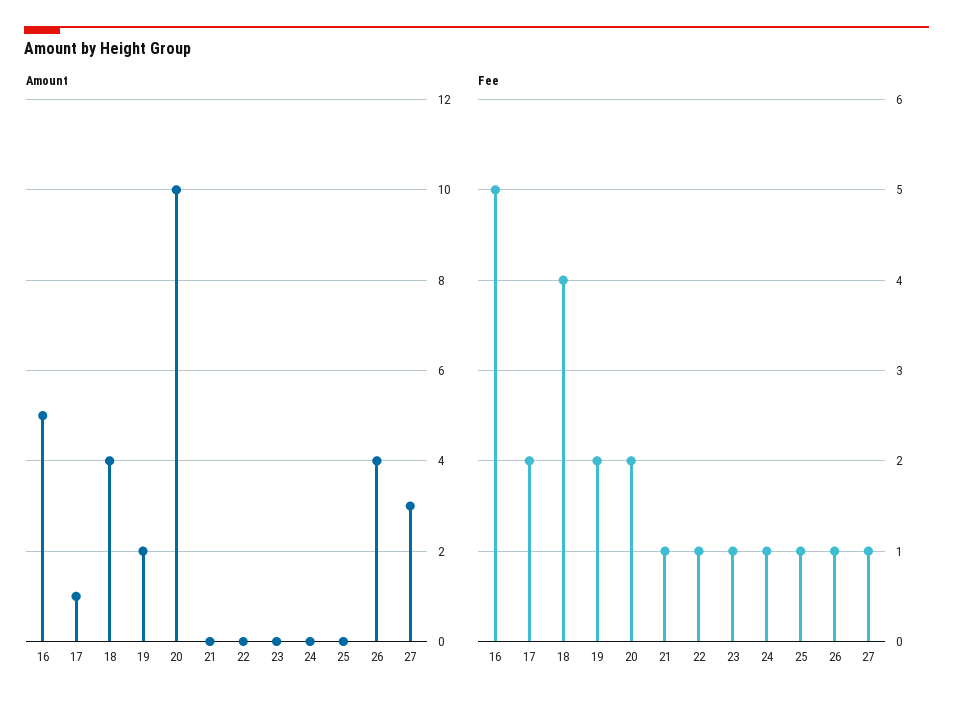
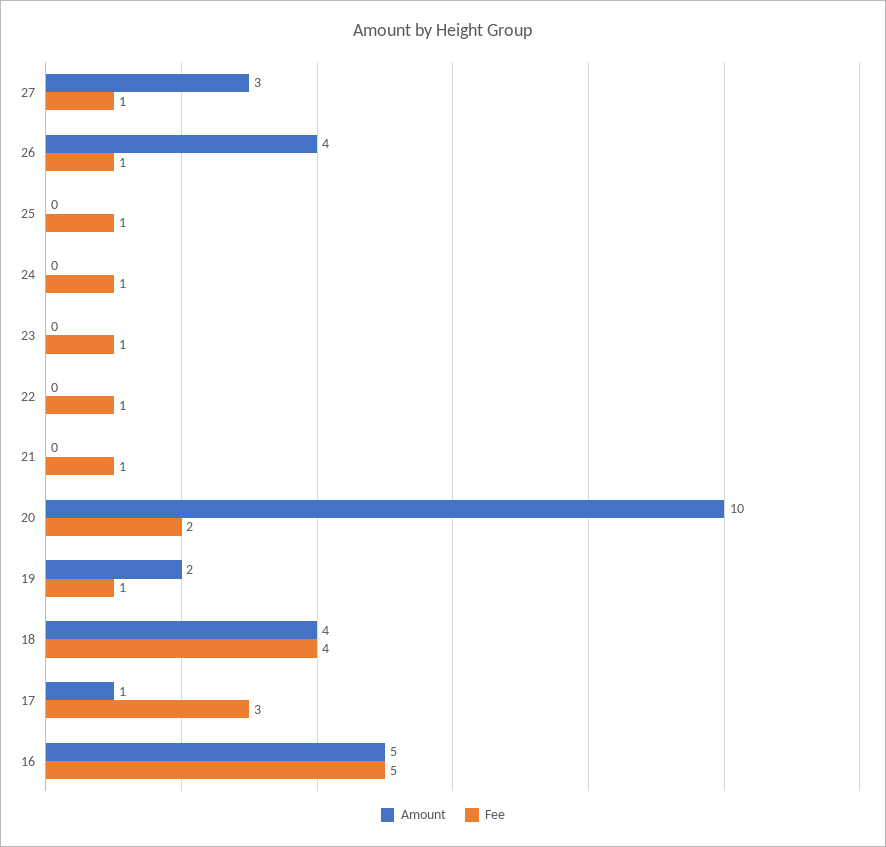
  {
    "Amount": {
      "16": 5,
      "17": 1,
      "18": 4,
      "19": 2,
      "20": 10,
      "21": 0,
      "22": 0,
      "23": 0,
      "24": 0,
      "25": 0,
      "26": 4,
      "27": 3
    },
    "Fee": {
      "16": 5,
-     "17": 2,
+     "17": 3,
      "18": 4,
-     "19": 2,
+     "19": 1,
      "20": 2,
      "21": 1,
      "22": 1,
      "23": 1,
      "24": 1,
      "25": 1,
      "26": 1,
      "27": 1
    }
  }

